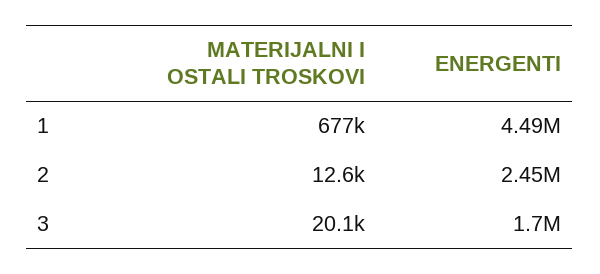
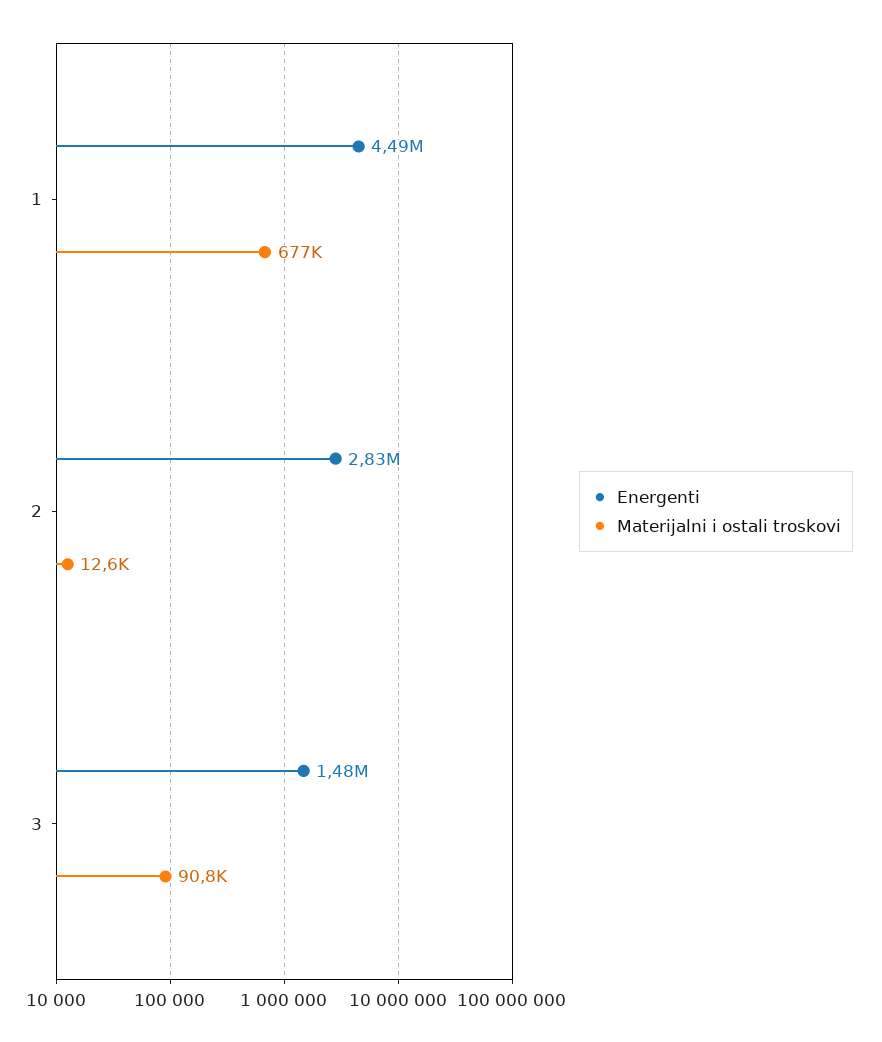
  {
    "MATERIJALNI I OSTALI TROSKOVI": {
      "1": 677000,
      "2": 12600,
-     "3": 20100
+     "3": 90800
    },
    "ENERGENTI": {
      "1": 4490000,
-     "2": 2450000,
+     "2": 2830000,
-     "3": 1700000
+     "3": 1480000
    }
  }

